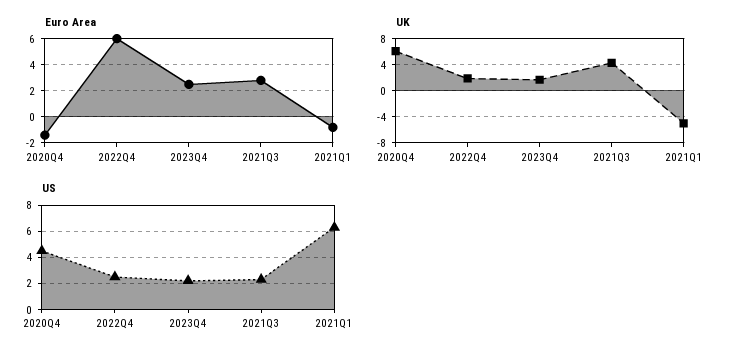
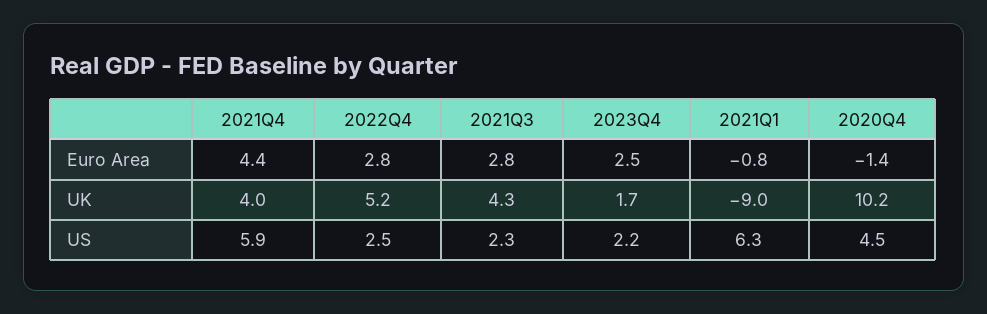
  {
    "Euro Area": {
      "2020Q4": -1.4,
-     "2022Q4": 6,
+     "2022Q4": 2.8,
      "2023Q4": 2.5,
      "2021Q3": 2.8,
-     "2021Q1": -0.8
+     "2021Q1": -0.8,
+     "2021Q4": 4.4
    },
    "UK": {
-     "2020Q4": 6,
+     "2020Q4": 10.2,
-     "2022Q4": 2,
+     "2022Q4": 5.2,
      "2023Q4": 1.7,
      "2021Q3": 4.3,
-     "2021Q1": -5
+     "2021Q1": -9,
+     "2021Q4": 4
    },
    "US": {
      "2020Q4": 4.5,
      "2022Q4": 2.5,
      "2023Q4": 2.2,
      "2021Q3": 2.3,
-     "2021Q1": 6.3
+     "2021Q1": 6.3,
+     "2021Q4": 5.9
    }
  }

